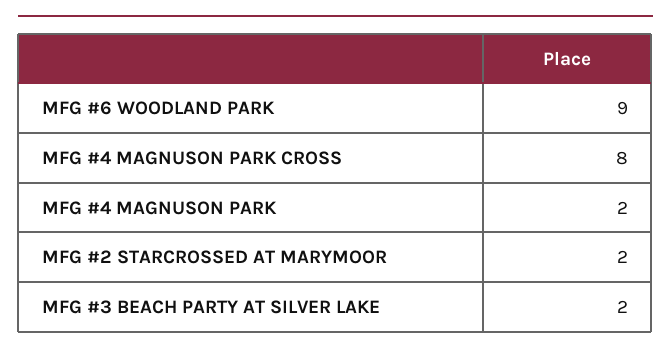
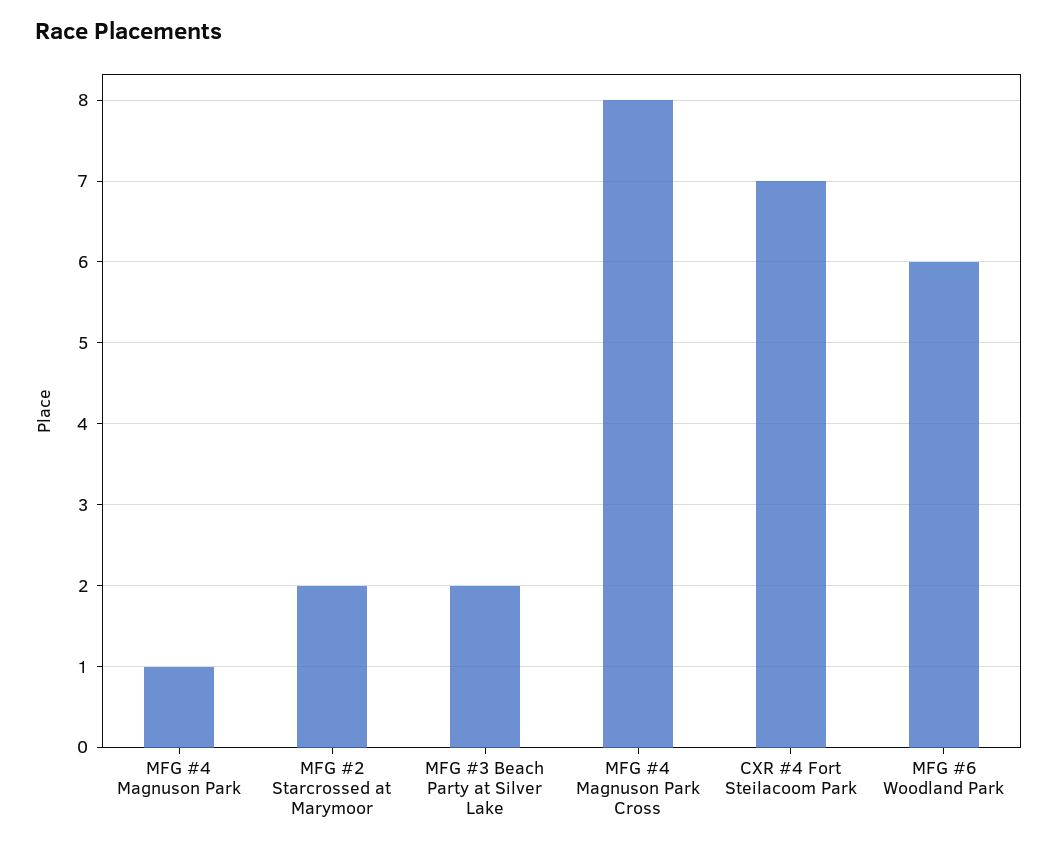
  {
-   "MFG #6 WOODLAND PARK": 9,
+   "MFG #6 WOODLAND PARK": 6,
    "MFG #4 MAGNUSON PARK CROSS": 8,
-   "MFG #4 MAGNUSON PARK": 2,
+   "MFG #4 MAGNUSON PARK": 1,
    "MFG #2 STARCROSSED AT MARYMOOR": 2,
-   "MFG #3 BEACH PARTY AT SILVER LAKE": 2
+   "MFG #3 BEACH PARTY AT SILVER LAKE": 2,
+   "CXR #4 Fort Steilacoom Park": 7
  }

